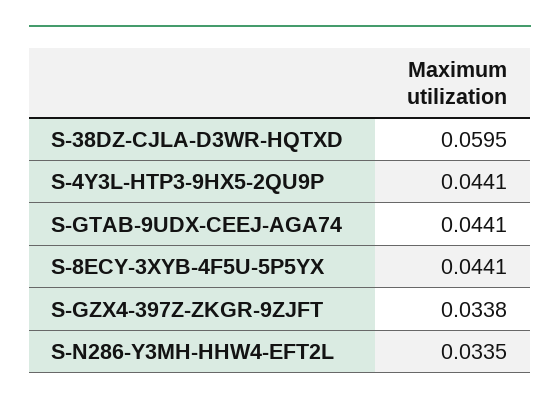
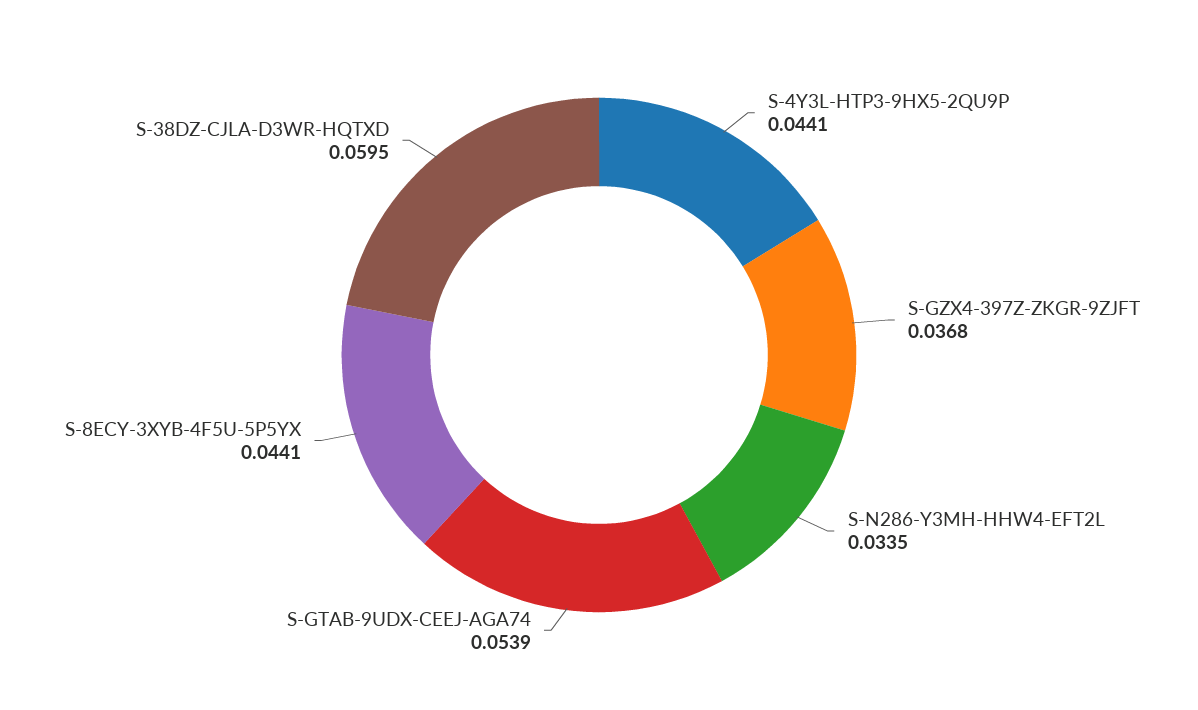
  {
    "S-38DZ-CJLA-D3WR-HQTXD": 0.0595,
    "S-4Y3L-HTP3-9HX5-2QU9P": 0.0441,
-   "S-GTAB-9UDX-CEEJ-AGA74": 0.0441,
+   "S-GTAB-9UDX-CEEJ-AGA74": 0.0539,
    "S-8ECY-3XYB-4F5U-5P5YX": 0.0441,
-   "S-GZX4-397Z-ZKGR-9ZJFT": 0.0338,
+   "S-GZX4-397Z-ZKGR-9ZJFT": 0.0368,
    "S-N286-Y3MH-HHW4-EFT2L": 0.0335
  }

